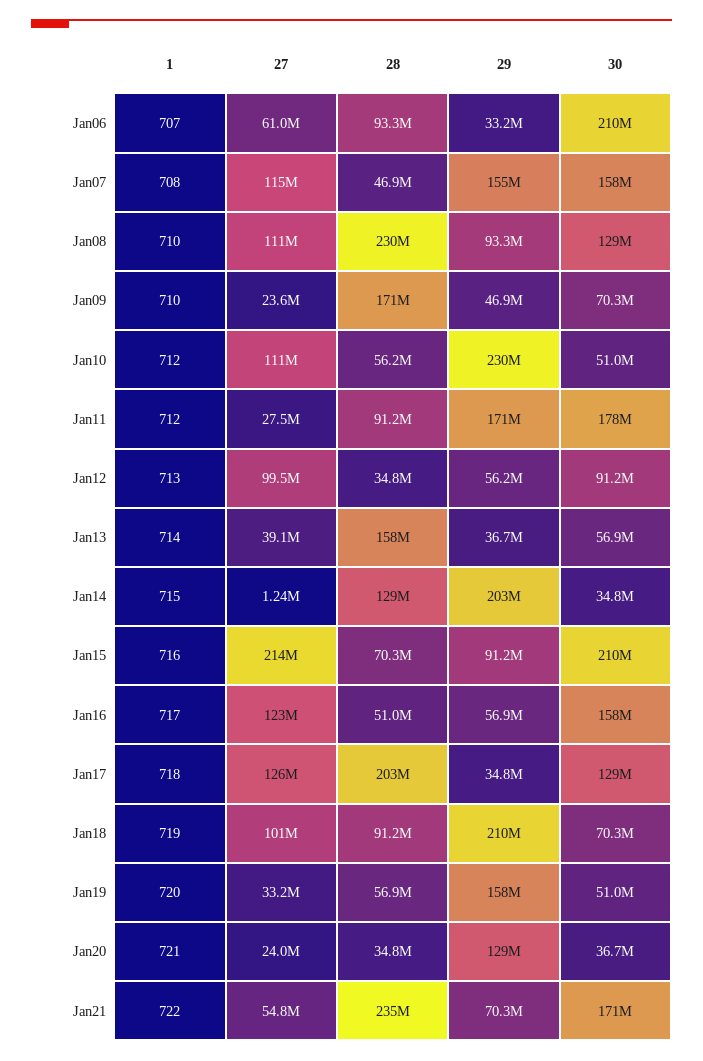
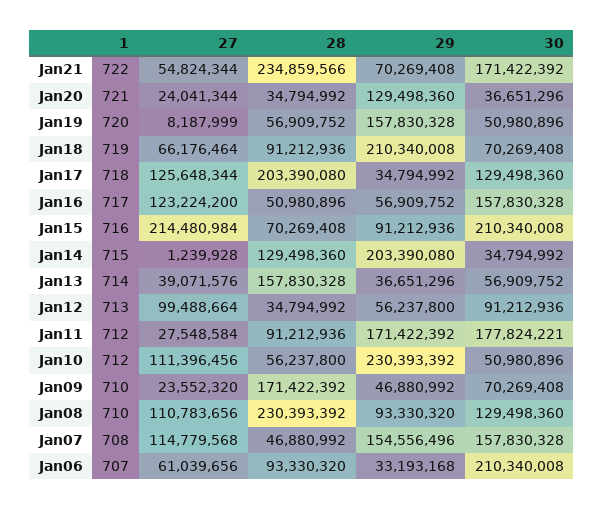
  {
    "1": {
      "Jan06": 707,
      "Jan07": 708,
      "Jan08": 710,
      "Jan09": 710,
      "Jan10": 712,
      "Jan11": 712,
      "Jan12": 713,
      "Jan13": 714,
      "Jan14": 715,
      "Jan15": 716,
      "Jan16": 717,
      "Jan17": 718,
      "Jan18": 719,
      "Jan19": 720,
      "Jan20": 721,
      "Jan21": 722
    },
    "27": {
      "Jan06": 61039656,
      "Jan07": 114779568,
      "Jan08": 110783656,
      "Jan09": 23552320,
      "Jan10": 111396456,
      "Jan11": 27548584,
      "Jan12": 99488664,
      "Jan13": 39071576,
      "Jan14": 1239928,
      "Jan15": 214480984,
      "Jan16": 123224200,
      "Jan17": 125648344,
-     "Jan18": 101000000,
+     "Jan18": 66176464,
-     "Jan19": 33200000,
+     "Jan19": 8187999,
      "Jan20": 24041344,
      "Jan21": 54824344
    },
    "28": {
      "Jan06": 93330320,
      "Jan07": 46880992,
      "Jan08": 230393392,
      "Jan09": 171422392,
      "Jan10": 56237800,
      "Jan11": 91212936,
      "Jan12": 34794992,
      "Jan13": 157830328,
      "Jan14": 129498360,
      "Jan15": 70269408,
      "Jan16": 50980896,
      "Jan17": 203390080,
      "Jan18": 91212936,
      "Jan19": 56909752,
      "Jan20": 34794992,
      "Jan21": 234859566
    },
    "29": {
      "Jan06": 33193168,
      "Jan07": 154556496,
      "Jan08": 93330320,
      "Jan09": 46880992,
      "Jan10": 230393392,
      "Jan11": 171422392,
      "Jan12": 56237800,
      "Jan13": 36651296,
      "Jan14": 203390080,
      "Jan15": 91212936,
      "Jan16": 56909752,
      "Jan17": 34794992,
      "Jan18": 210340008,
      "Jan19": 157830328,
      "Jan20": 129498360,
      "Jan21": 70269408
    },
    "30": {
      "Jan06": 210340008,
      "Jan07": 157830328,
      "Jan08": 129498360,
      "Jan09": 70269408,
      "Jan10": 50980896,
      "Jan11": 177824221,
      "Jan12": 91212936,
      "Jan13": 56909752,
      "Jan14": 34794992,
      "Jan15": 210340008,
      "Jan16": 157830328,
      "Jan17": 129498360,
      "Jan18": 70269408,
      "Jan19": 50980896,
      "Jan20": 36651296,
      "Jan21": 171422392
    }
  }

